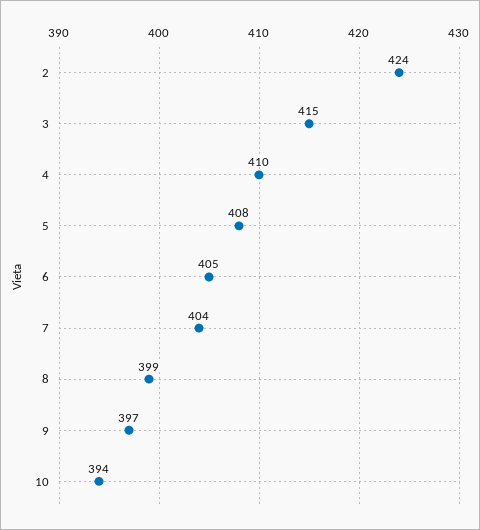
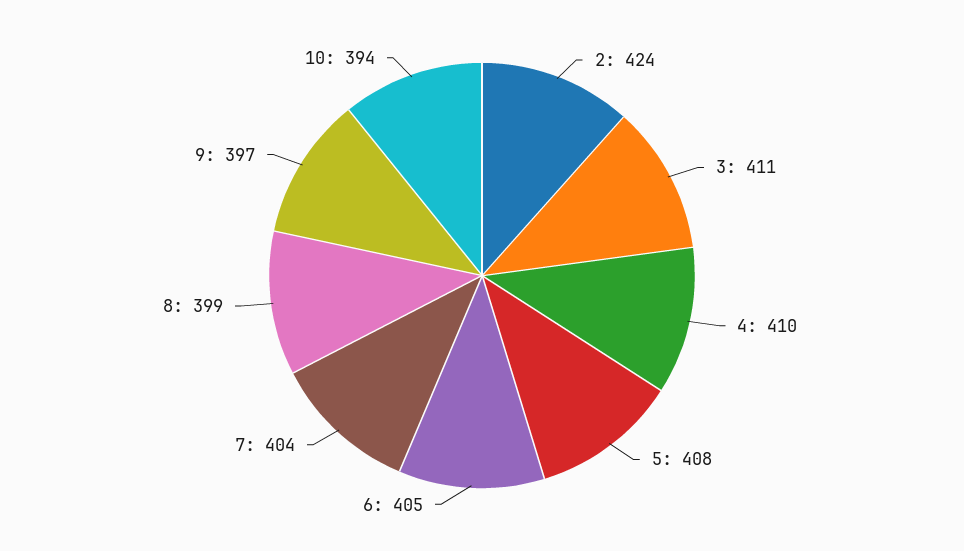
  {
    "2": 424,
-   "3": 415,
+   "3": 411,
    "4": 410,
    "5": 408,
    "6": 405,
    "7": 404,
    "8": 399,
    "9": 397,
    "10": 394
  }

